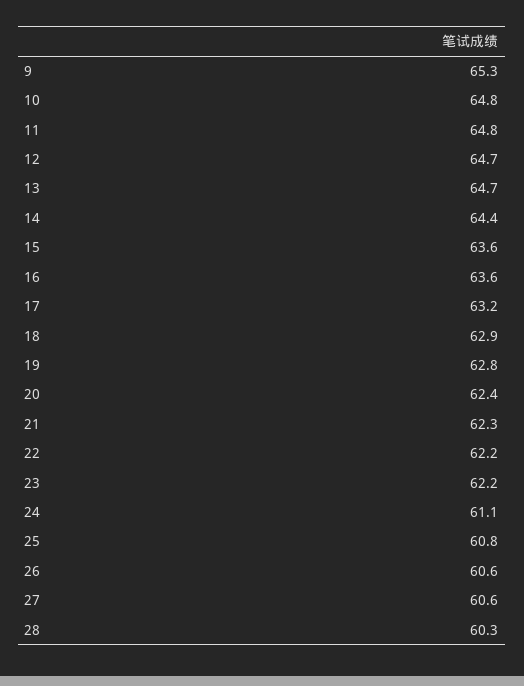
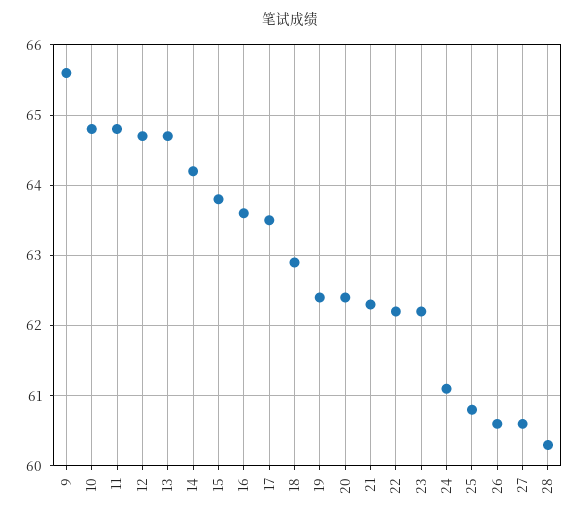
  {
-   "9": 65.3,
+   "9": 65.6,
    "10": 64.8,
    "11": 64.8,
    "12": 64.7,
    "13": 64.7,
-   "14": 64.4,
+   "14": 64.2,
-   "15": 63.6,
+   "15": 63.8,
    "16": 63.6,
-   "17": 63.2,
+   "17": 63.5,
    "18": 62.9,
-   "19": 62.8,
+   "19": 62.4,
    "20": 62.4,
    "21": 62.3,
    "22": 62.2,
    "23": 62.2,
    "24": 61.1,
    "25": 60.8,
    "26": 60.6,
    "27": 60.6,
    "28": 60.3
  }

